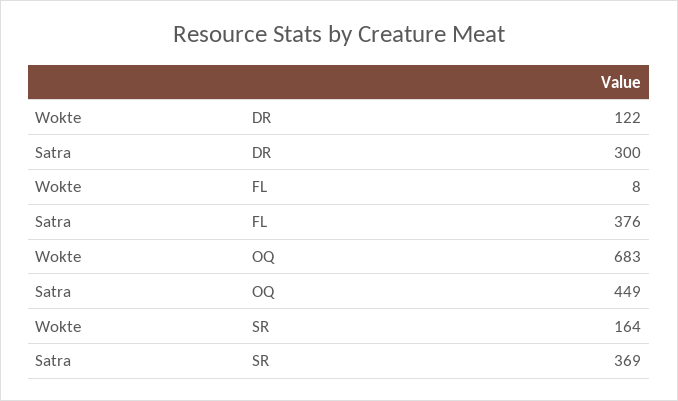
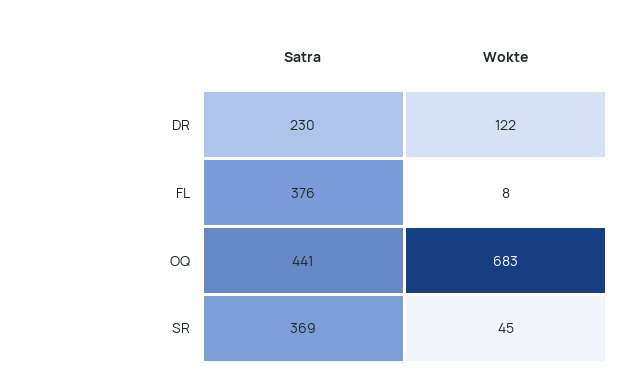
  {
    "Wokte": {
      "DR": 122,
      "FL": 8,
      "OQ": 683,
-     "SR": 164
+     "SR": 45
    },
    "Satra": {
-     "DR": 300,
+     "DR": 230,
      "FL": 376,
-     "OQ": 449,
+     "OQ": 441,
      "SR": 369
    }
  }

